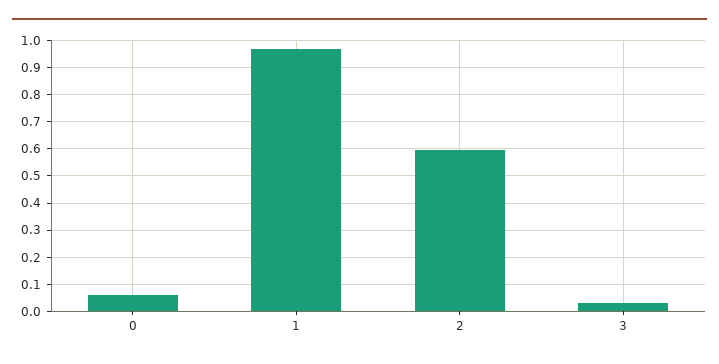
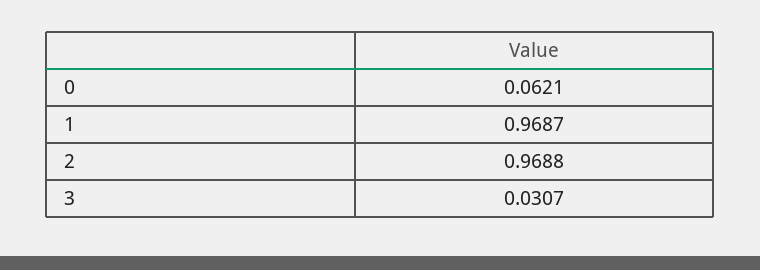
  {
    "0": 0.0621,
    "1": 0.9687,
-   "2": 0.6,
+   "2": 0.9688,
    "3": 0.0307
  }

